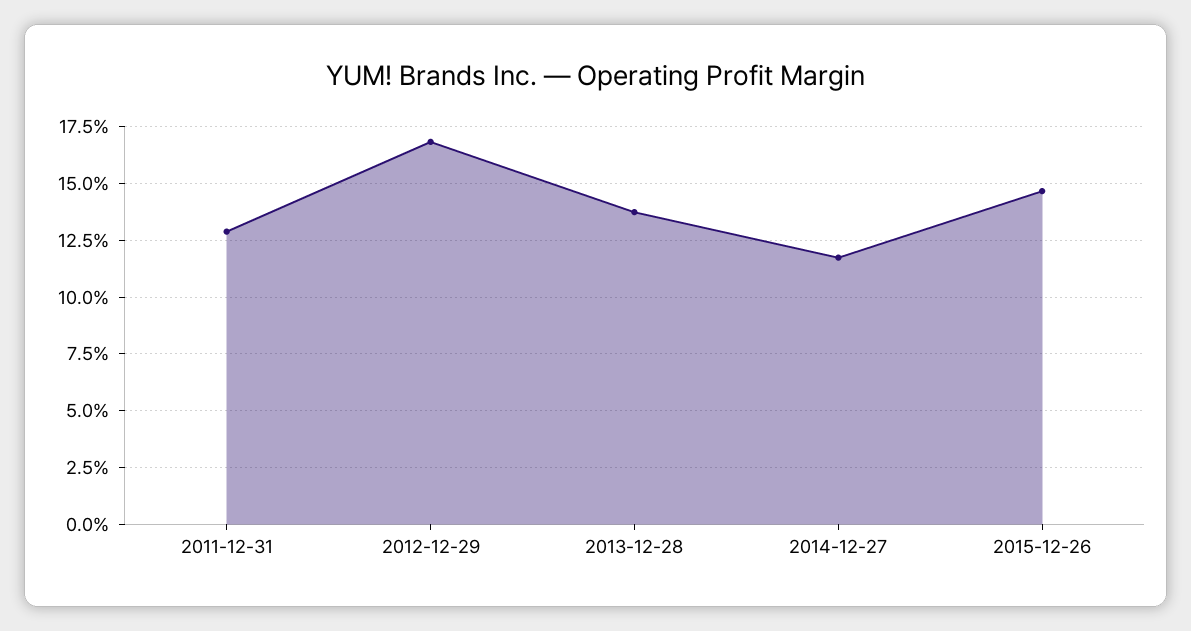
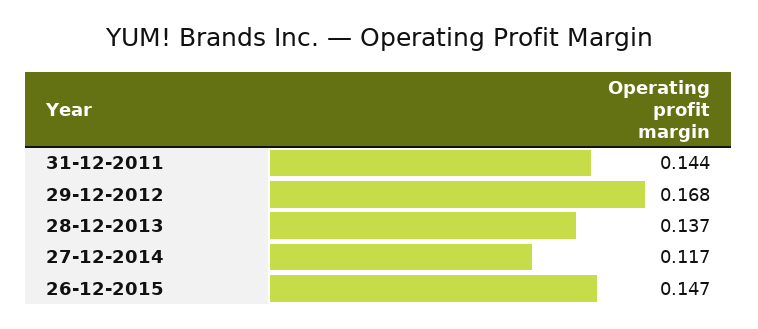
  {
-   "2011-12-31": 0.13,
+   "2011-12-31": 0.144,
    "2012-12-29": 0.168,
    "2013-12-28": 0.137,
    "2014-12-27": 0.117,
    "2015-12-26": 0.147
  }

